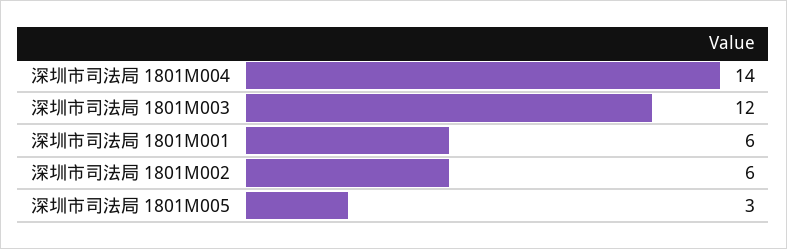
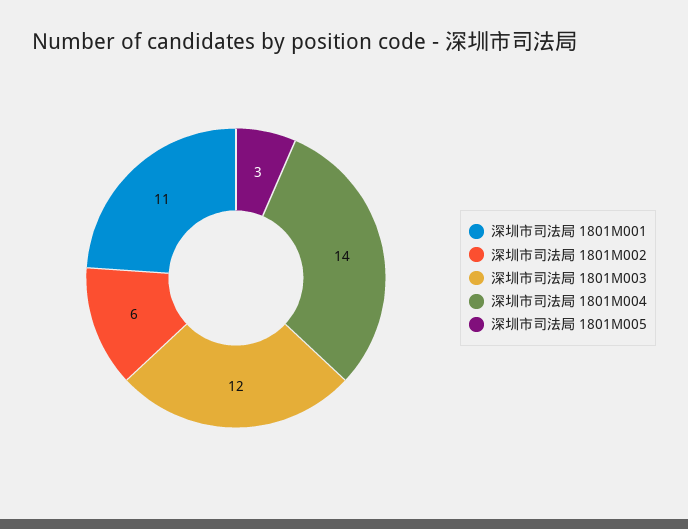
  {
    "深圳市司法局 1801M004": 14,
    "深圳市司法局 1801M003": 12,
-   "深圳市司法局 1801M001": 6,
+   "深圳市司法局 1801M001": 11,
    "深圳市司法局 1801M002": 6,
    "深圳市司法局 1801M005": 3
  }

